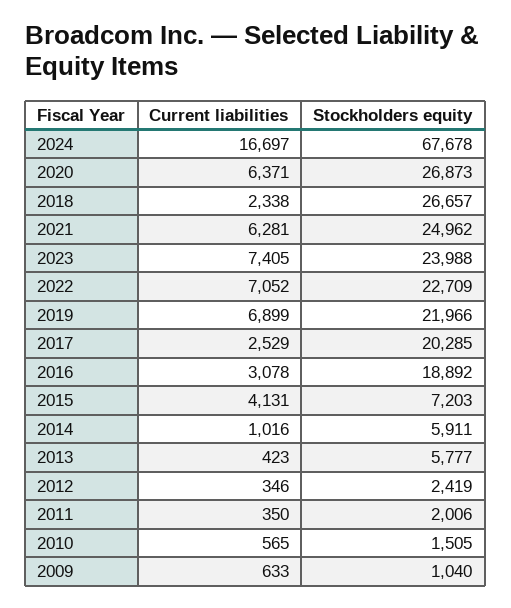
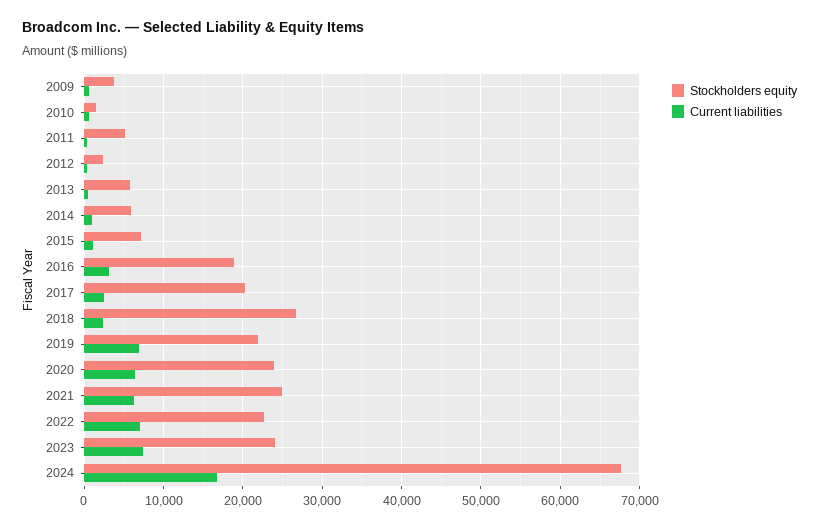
  {
    "Current liabilities": {
      "2024": 16697,
      "2020": 6371,
      "2018": 2338,
      "2021": 6281,
      "2023": 7405,
      "2022": 7052,
      "2019": 6899,
      "2017": 2529,
      "2016": 3078,
-     "2015": 4131,
+     "2015": 1000,
      "2014": 1016,
      "2013": 423,
      "2012": 346,
      "2011": 350,
      "2010": 565,
      "2009": 633
    },
    "Stockholders equity": {
      "2024": 67678,
-     "2020": 26873,
+     "2020": 24000,
      "2018": 26657,
      "2021": 24962,
      "2023": 23988,
      "2022": 22709,
      "2019": 21966,
      "2017": 20285,
      "2016": 18892,
      "2015": 7203,
      "2014": 5911,
      "2013": 5777,
      "2012": 2419,
-     "2011": 2006,
+     "2011": 5000,
      "2010": 1505,
-     "2009": 1040
+     "2009": 4000
    }
  }

